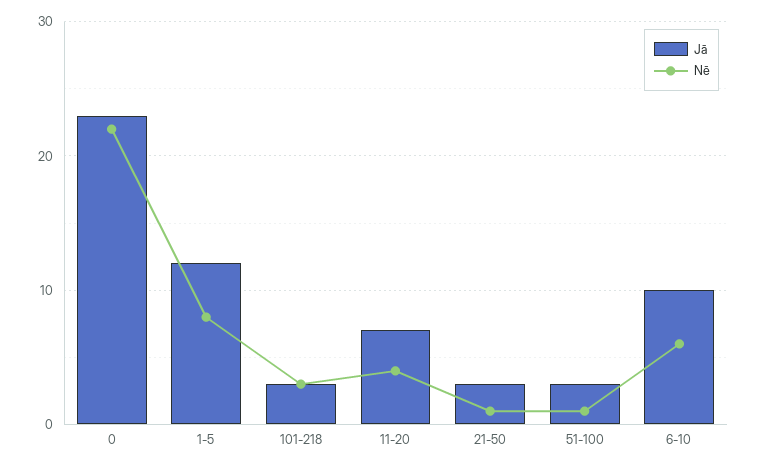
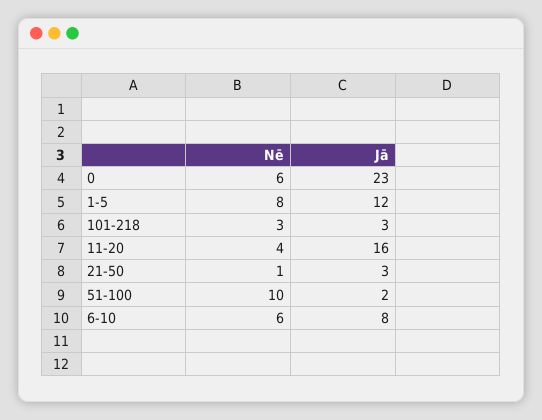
  {
    "Jā": {
      "0": 23,
      "1-5": 12,
      "101-218": 3,
-     "11-20": 7,
+     "11-20": 16,
      "21-50": 3,
-     "51-100": 3,
+     "51-100": 2,
-     "6-10": 10
+     "6-10": 8
    },
    "Nē": {
-     "0": 22,
+     "0": 6,
      "1-5": 8,
      "101-218": 3,
      "11-20": 4,
      "21-50": 1,
-     "51-100": 1,
+     "51-100": 10,
      "6-10": 6
    }
  }

